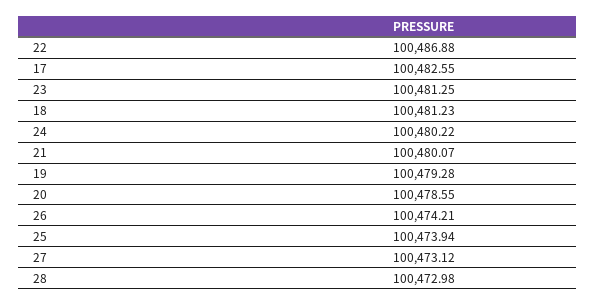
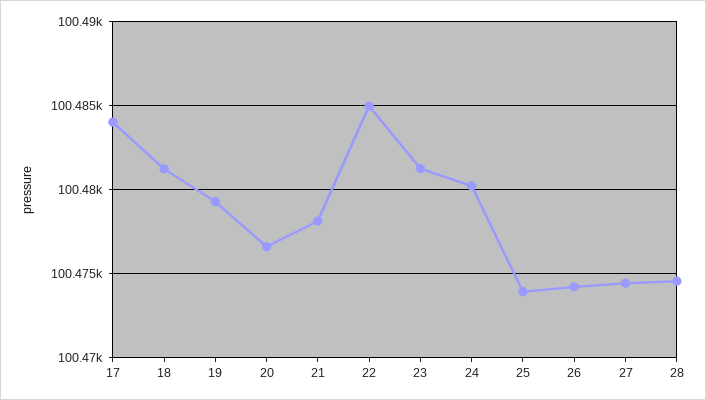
  {
-   "22": 100486.88,
+   "22": 100485,
-   "17": 100482.55,
+   "17": 100484,
    "23": 100481.25,
    "18": 100481.23,
    "24": 100480.22,
-   "21": 100480.07,
+   "21": 100478,
    "19": 100479.28,
-   "20": 100478.55,
+   "20": 100476.5,
    "26": 100474.21,
    "25": 100473.94,
-   "27": 100473.12,
+   "27": 100474.5,
-   "28": 100472.98
+   "28": 100474.5
  }

